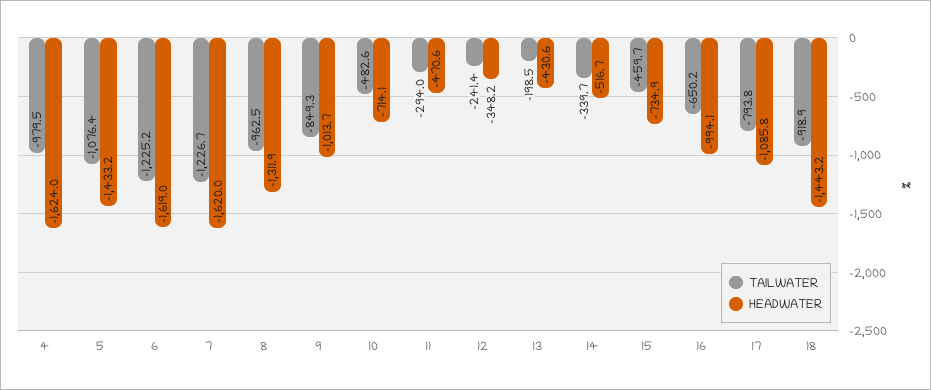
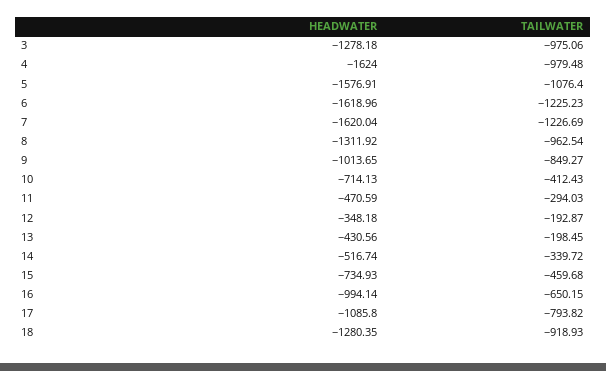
  {
    "TAILWATER": {
      "4": -979.48,
      "5": -1076.4,
      "6": -1225.23,
      "7": -1226.69,
      "8": -962.54,
      "9": -849.27,
-     "10": -482.6,
+     "10": -412.43,
      "11": -294.03,
-     "12": -241.4,
+     "12": -192.87,
      "13": -198.45,
      "14": -339.72,
      "15": -459.68,
      "16": -650.15,
      "17": -793.82,
-     "18": -918.93
+     "18": -918.93,
+     "3": -975.06
    },
    "HEADWATER": {
      "4": -1624,
-     "5": -1433.2,
+     "5": -1576.91,
      "6": -1618.96,
      "7": -1620.04,
      "8": -1311.92,
      "9": -1013.65,
      "10": -714.13,
      "11": -470.59,
      "12": -348.18,
      "13": -430.56,
      "14": -516.74,
      "15": -734.93,
      "16": -994.14,
      "17": -1085.8,
-     "18": -1443.2
+     "18": -1280.35,
+     "3": -1278.18
    }
  }

